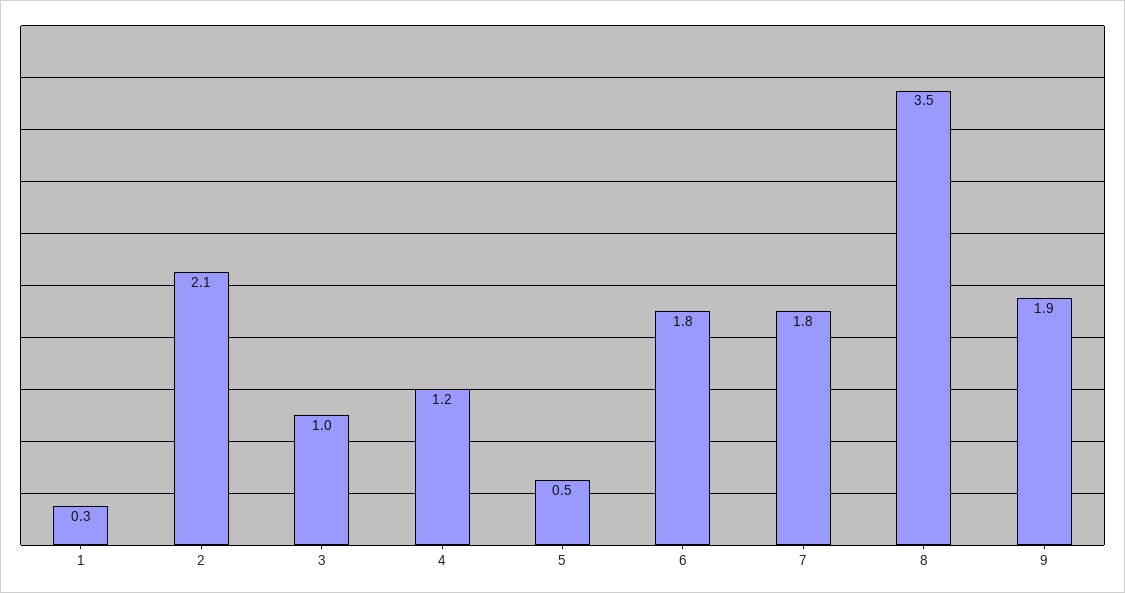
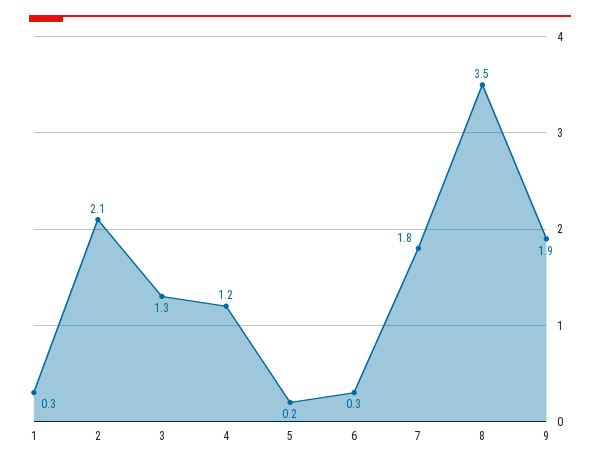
  {
    "1": 0.3,
    "2": 2.1,
-   "3": 1,
+   "3": 1.3,
    "4": 1.2,
-   "5": 0.5,
+   "5": 0.2,
-   "6": 1.8,
+   "6": 0.3,
    "7": 1.8,
    "8": 3.5,
    "9": 1.9
  }

